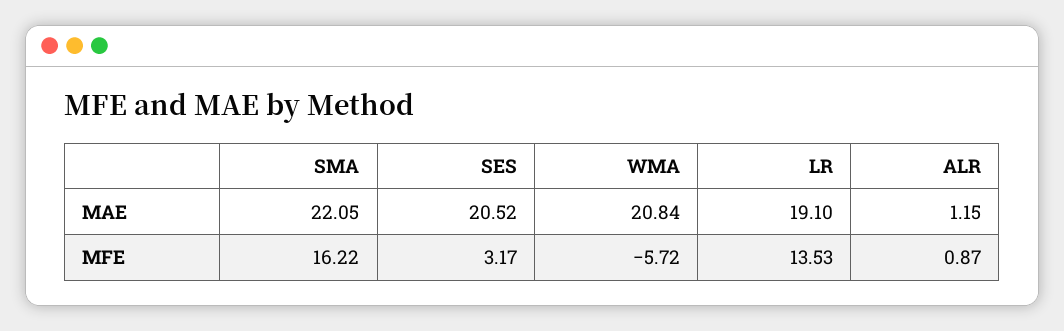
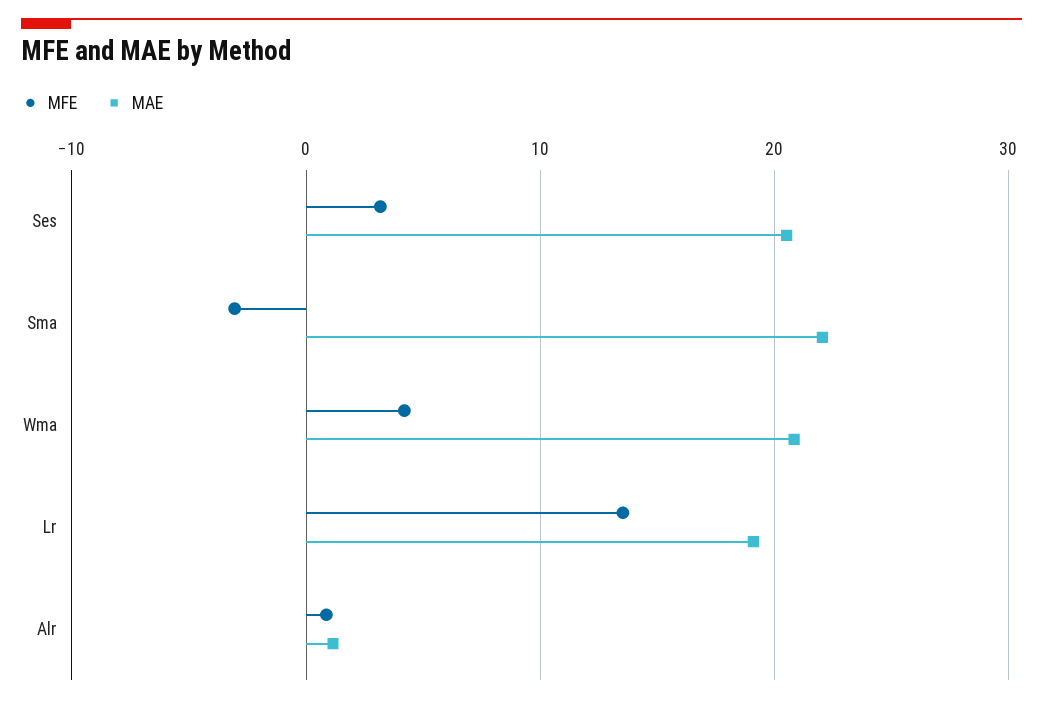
  {
    "MAE": {
      "SMA": 22.05,
      "SES": 20.52,
      "WMA": 20.84,
      "LR": 19.1,
      "ALR": 1.15
    },
    "MFE": {
-     "SMA": 16.22,
+     "SMA": -3,
      "SES": 3.17,
-     "WMA": -5.72,
+     "WMA": 4,
      "LR": 13.53,
      "ALR": 0.87
    }
  }

